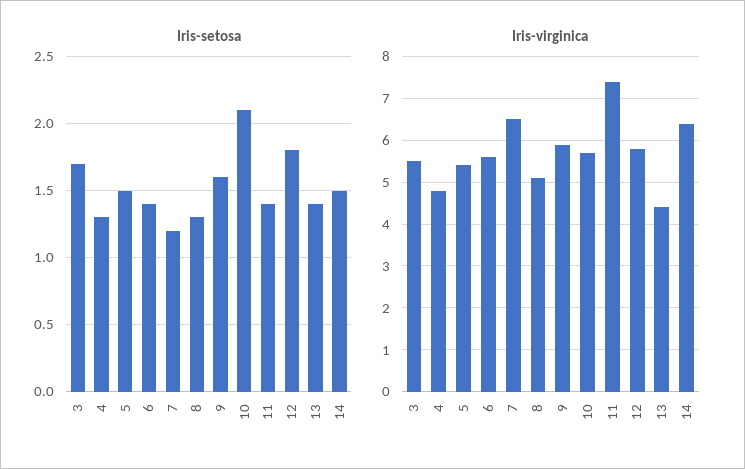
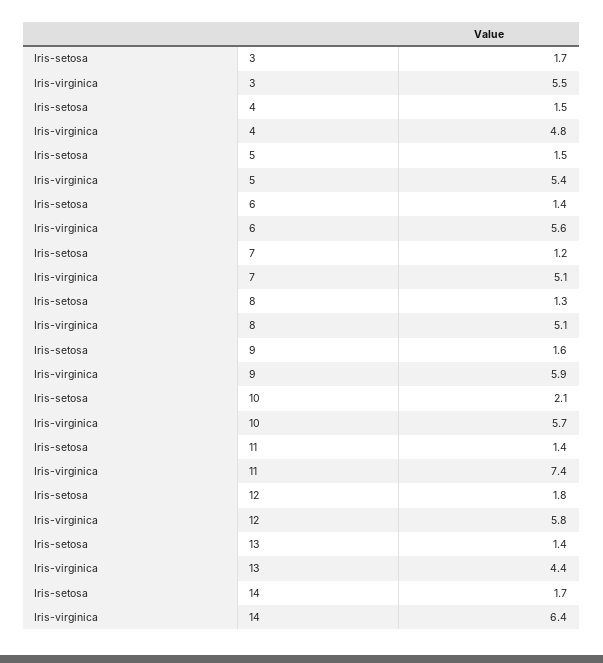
  {
    "Iris-setosa": {
      "3": 1.7,
-     "4": 1.3,
+     "4": 1.5,
      "5": 1.5,
      "6": 1.4,
      "7": 1.2,
      "8": 1.3,
      "9": 1.6,
      "10": 2.1,
      "11": 1.4,
      "12": 1.8,
      "13": 1.4,
-     "14": 1.5
+     "14": 1.7
    },
    "Iris-virginica": {
      "3": 5.5,
      "4": 4.8,
      "5": 5.4,
      "6": 5.6,
-     "7": 6.5,
+     "7": 5.1,
      "8": 5.1,
      "9": 5.9,
      "10": 5.7,
      "11": 7.4,
      "12": 5.8,
      "13": 4.4,
      "14": 6.4
    }
  }

